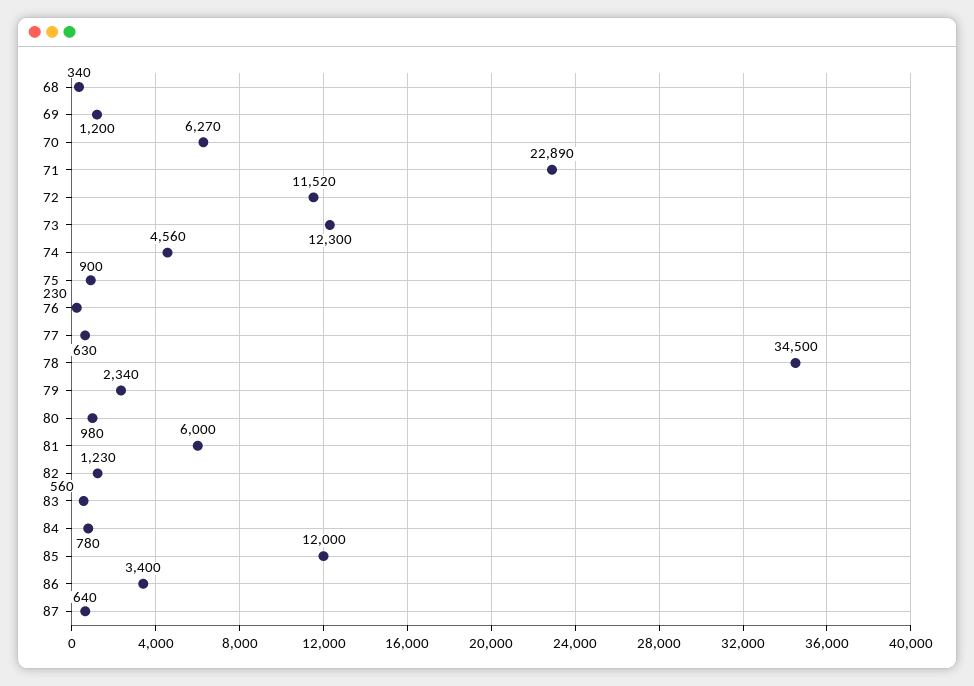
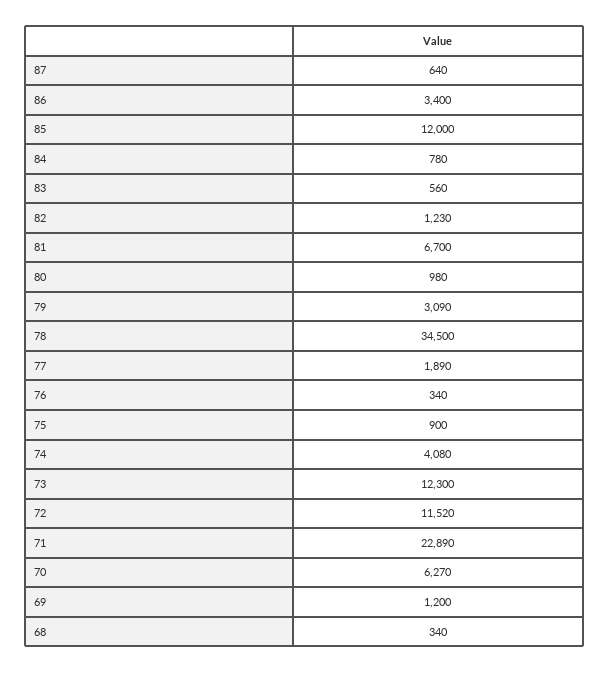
  {
    "68": 340,
    "69": 1200,
    "70": 6270,
    "71": 22890,
    "72": 11520,
    "73": 12300,
-   "74": 4560,
+   "74": 4080,
    "75": 900,
-   "76": 230,
+   "76": 340,
-   "77": 630,
+   "77": 1890,
    "78": 34500,
-   "79": 2340,
+   "79": 3090,
    "80": 980,
-   "81": 6000,
+   "81": 6700,
    "82": 1230,
    "83": 560,
    "84": 780,
    "85": 12000,
    "86": 3400,
    "87": 640
  }

